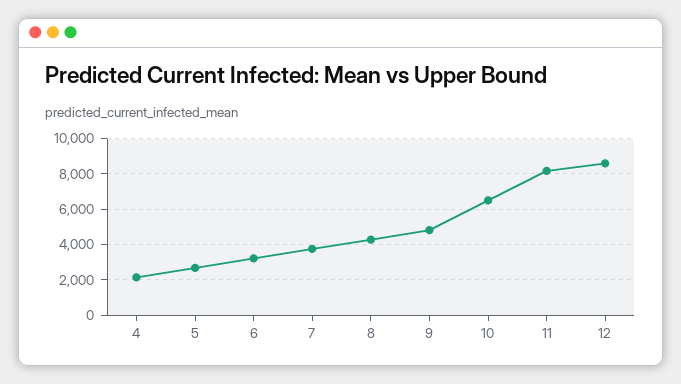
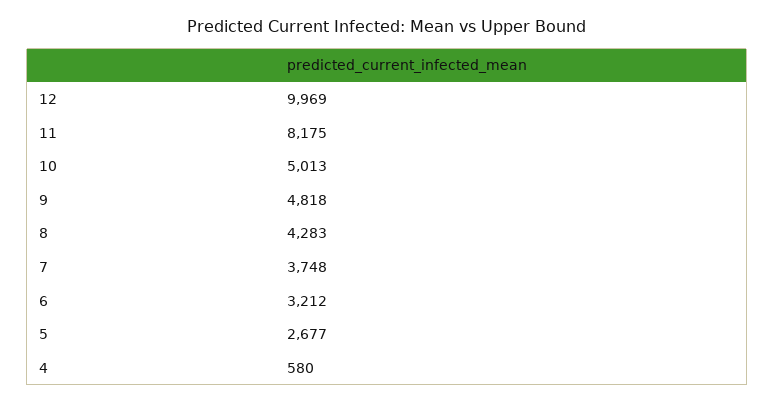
  {
-   "4": 2000,
+   "4": 580,
    "5": 2677,
    "6": 3212,
    "7": 3748,
    "8": 4283,
    "9": 4818,
-   "10": 6500,
+   "10": 5013,
    "11": 8175,
-   "12": 8500
+   "12": 9969
  }

